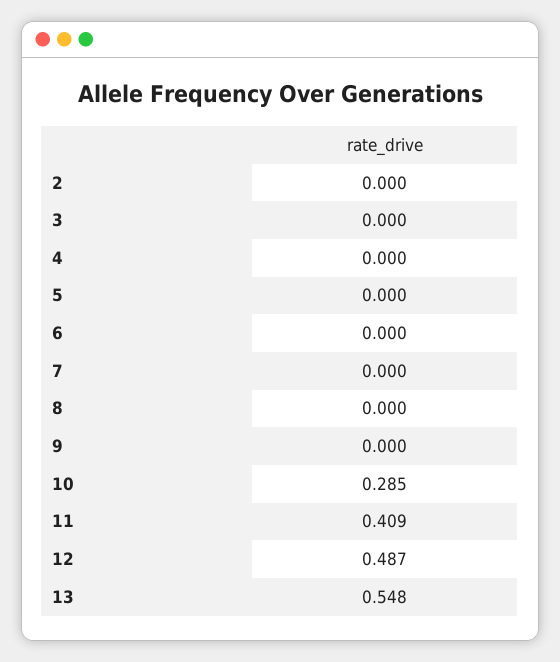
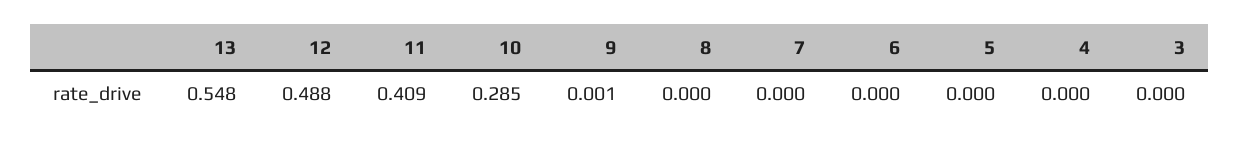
  {
-   "2": 0,
    "3": 0,
    "4": 0,
    "5": 0,
    "6": 0,
    "7": 0,
    "8": 0,
-   "9": 0,
+   "9": 0.001,
    "10": 0.285,
    "11": 0.409,
-   "12": 0.487,
+   "12": 0.488,
    "13": 0.548
  }

